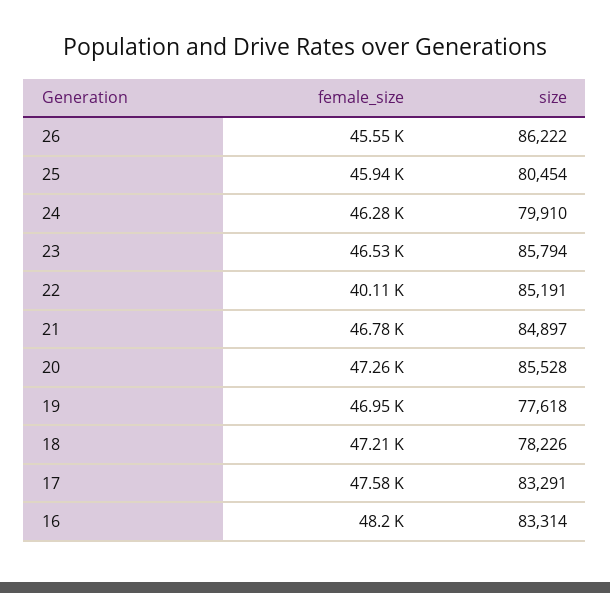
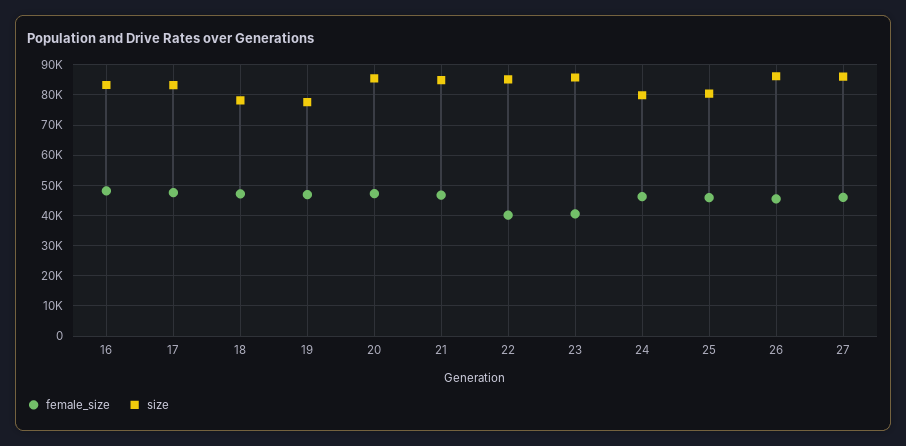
  {
    "female_size": {
      "26": 45550,
      "25": 45940,
      "24": 46280,
-     "23": 46530,
+     "23": 40000,
      "22": 40110,
      "21": 46780,
      "20": 47260,
      "19": 46950,
      "18": 47210,
      "17": 47580,
-     "16": 48200
+     "16": 48200,
+     "27": 46000
    },
    "size": {
      "26": 86222,
      "25": 80454,
      "24": 79910,
      "23": 85794,
      "22": 85191,
      "21": 84897,
      "20": 85528,
      "19": 77618,
      "18": 78226,
      "17": 83291,
-     "16": 83314
+     "16": 83314,
+     "27": 86000
    }
  }

